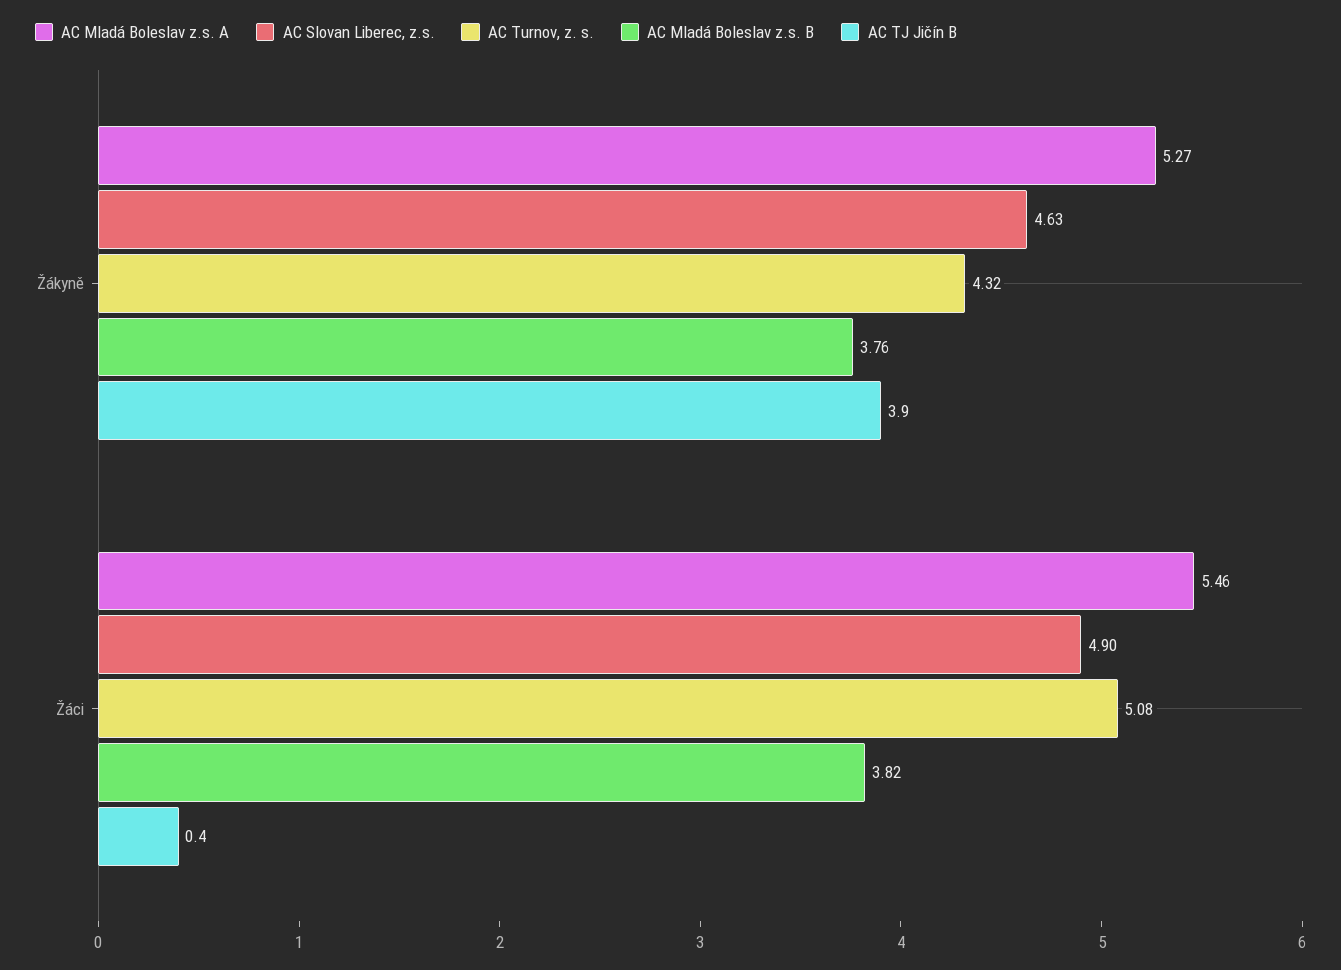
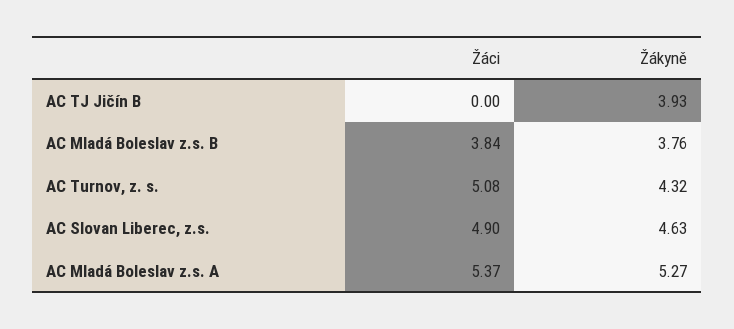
  {
    "AC Mladá Boleslav z.s. A": {
      "Žákyně": 5.27,
-     "Žáci": 5.46
+     "Žáci": 5.37
    },
    "AC Slovan Liberec, z.s.": {
      "Žákyně": 4.63,
      "Žáci": 4.9
    },
    "AC Turnov, z. s.": {
      "Žákyně": 4.32,
      "Žáci": 5.08
    },
    "AC Mladá Boleslav z.s. B": {
      "Žákyně": 3.76,
-     "Žáci": 3.82
+     "Žáci": 3.84
    },
    "AC TJ Jičín B": {
      "Žákyně": 3.93,
-     "Žáci": 0.4
+     "Žáci": 0
    }
  }

